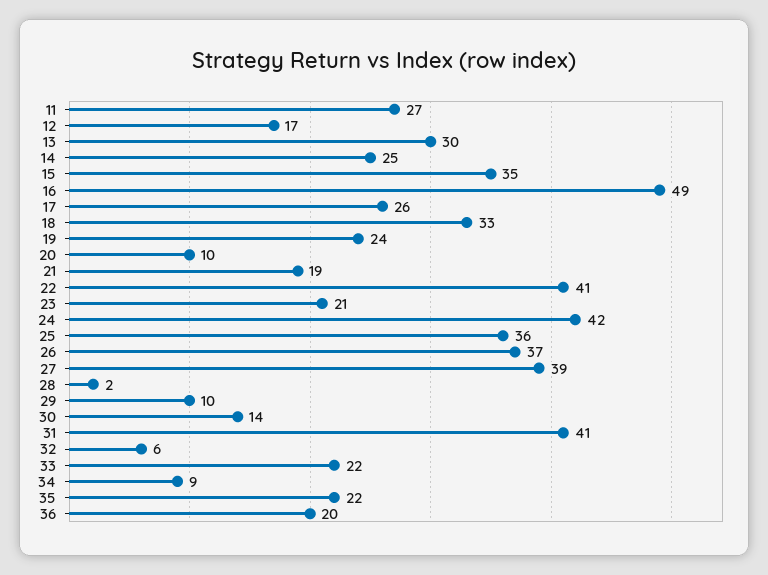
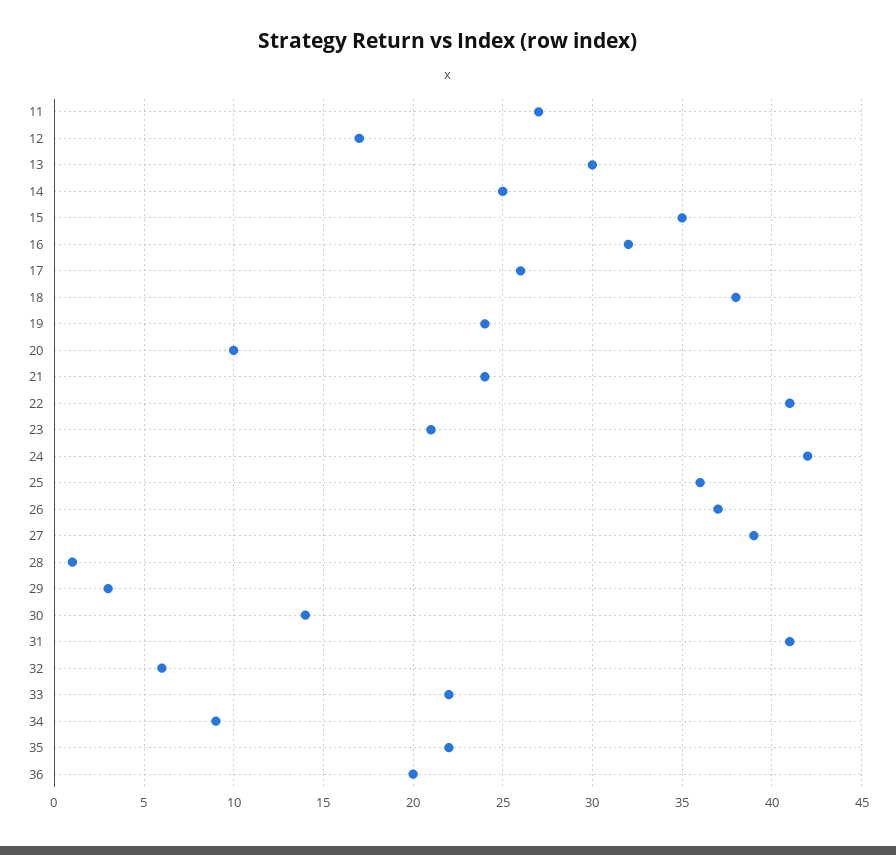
  {
    "11": 27,
    "12": 17,
    "13": 30,
    "14": 25,
    "15": 35,
-   "16": 49,
+   "16": 32,
    "17": 26,
-   "18": 33,
+   "18": 38,
    "19": 24,
    "20": 10,
-   "21": 19,
+   "21": 24,
    "22": 41,
    "23": 21,
    "24": 42,
    "25": 36,
    "26": 37,
    "27": 39,
-   "28": 2,
+   "28": 1,
-   "29": 10,
+   "29": 3,
    "30": 14,
    "31": 41,
    "32": 6,
    "33": 22,
    "34": 9,
    "35": 22,
    "36": 20
  }

